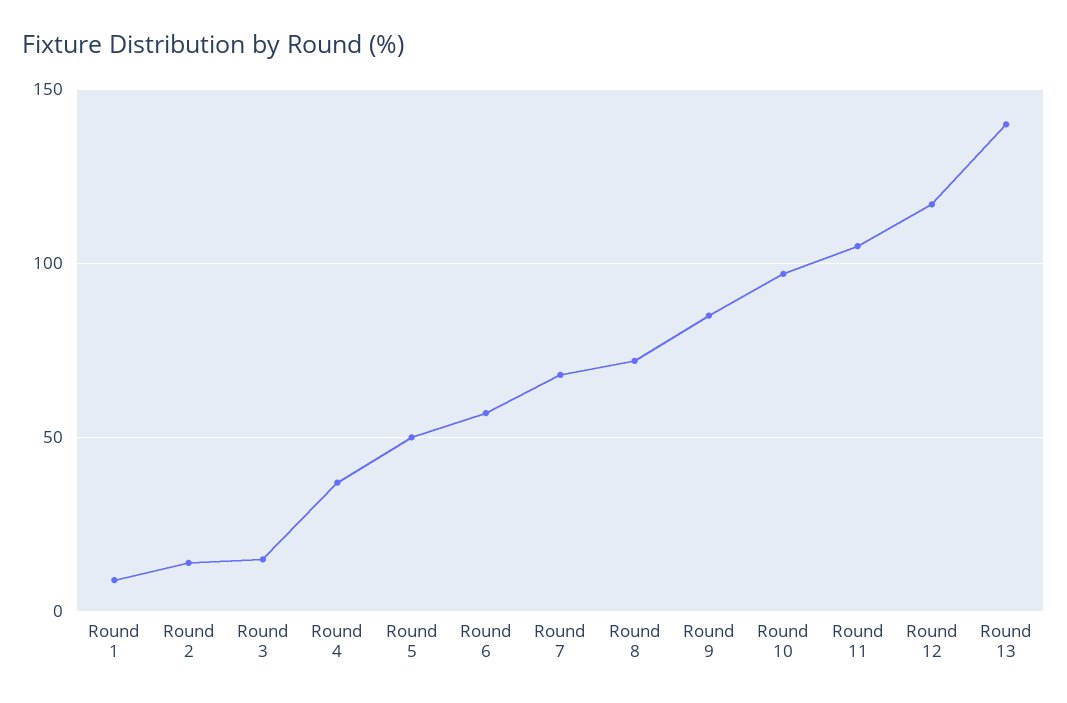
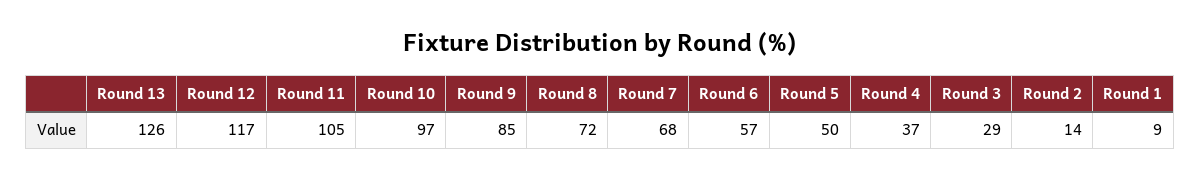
  {
    "Round 1": 9,
    "Round 2": 14,
-   "Round 3": 15,
+   "Round 3": 29,
    "Round 4": 37,
    "Round 5": 50,
    "Round 6": 57,
    "Round 7": 68,
    "Round 8": 72,
    "Round 9": 85,
    "Round 10": 97,
    "Round 11": 105,
    "Round 12": 117,
-   "Round 13": 140
+   "Round 13": 126
  }

